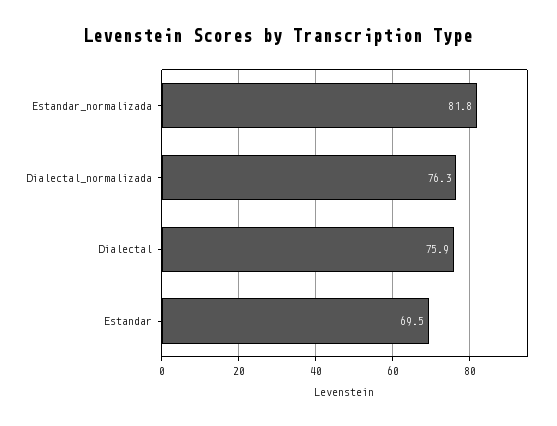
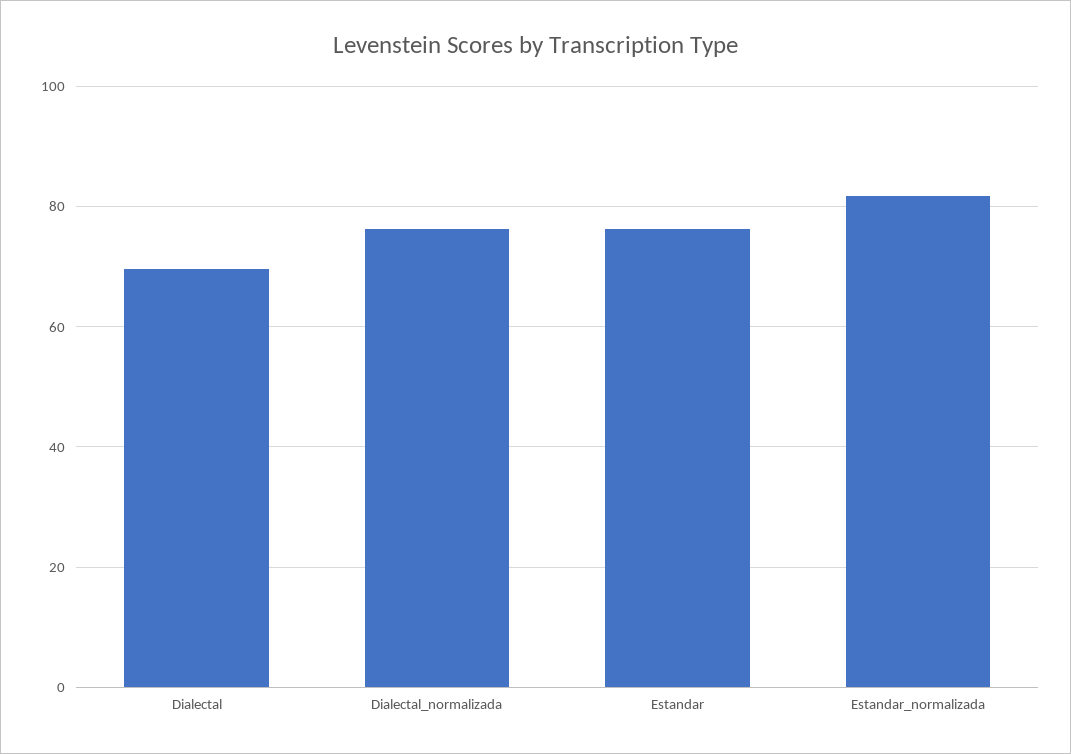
  {
    "Estandar_normalizada": 81.8,
    "Dialectal_normalizada": 76.3,
-   "Dialectal": 75.9,
+   "Dialectal": 70,
-   "Estandar": 69.5
+   "Estandar": 76
  }

